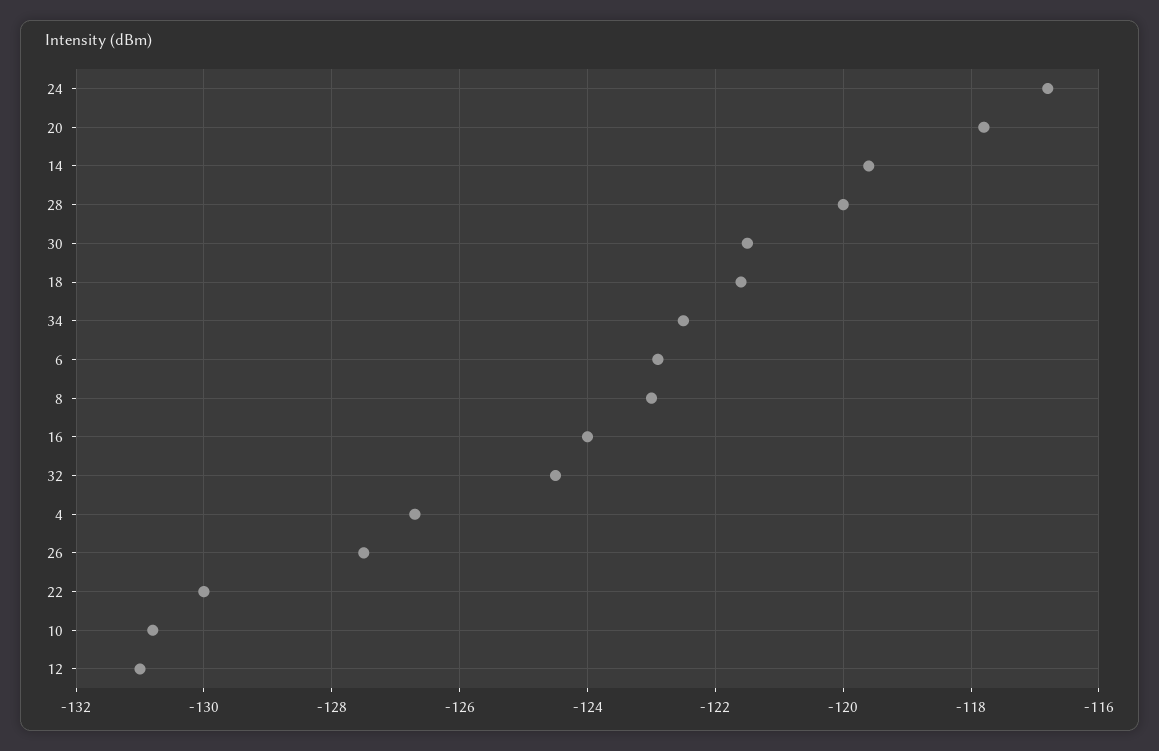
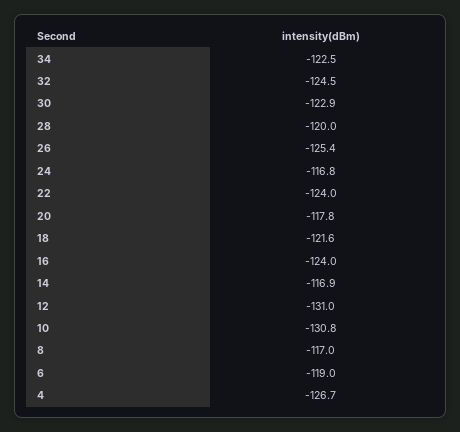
  {
    "24": -116.8,
    "20": -117.8,
-   "14": -119.5,
+   "14": -116.9,
    "28": -120,
-   "30": -121.5,
+   "30": -122.9,
    "18": -121.6,
    "34": -122.5,
-   "6": -123,
+   "6": -119,
-   "8": -123,
+   "8": -117,
    "16": -124,
    "32": -124.5,
    "4": -126.7,
-   "26": -127.5,
+   "26": -125.4,
-   "22": -130,
+   "22": -124,
    "10": -130.8,
    "12": -131
  }

